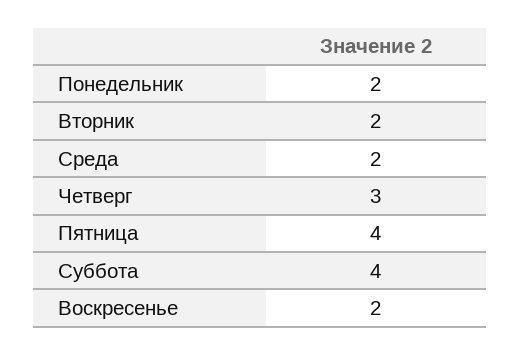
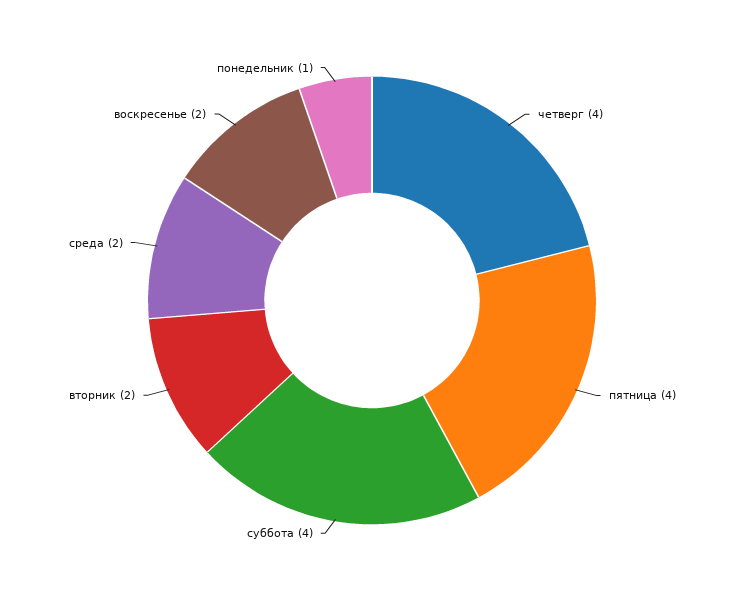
  {
-   "Понедельник": 2,
+   "Понедельник": 1,
    "Вторник": 2,
    "Среда": 2,
-   "Четверг": 3,
+   "Четверг": 4,
    "Пятница": 4,
    "Суббота": 4,
    "Воскресенье": 2
  }

